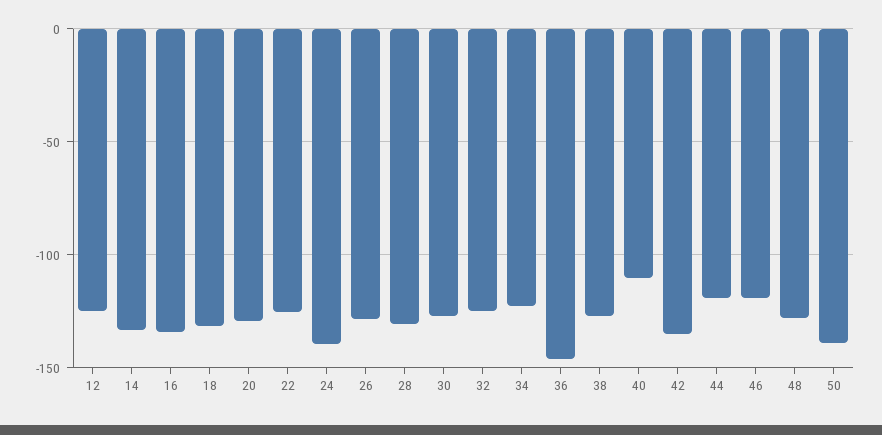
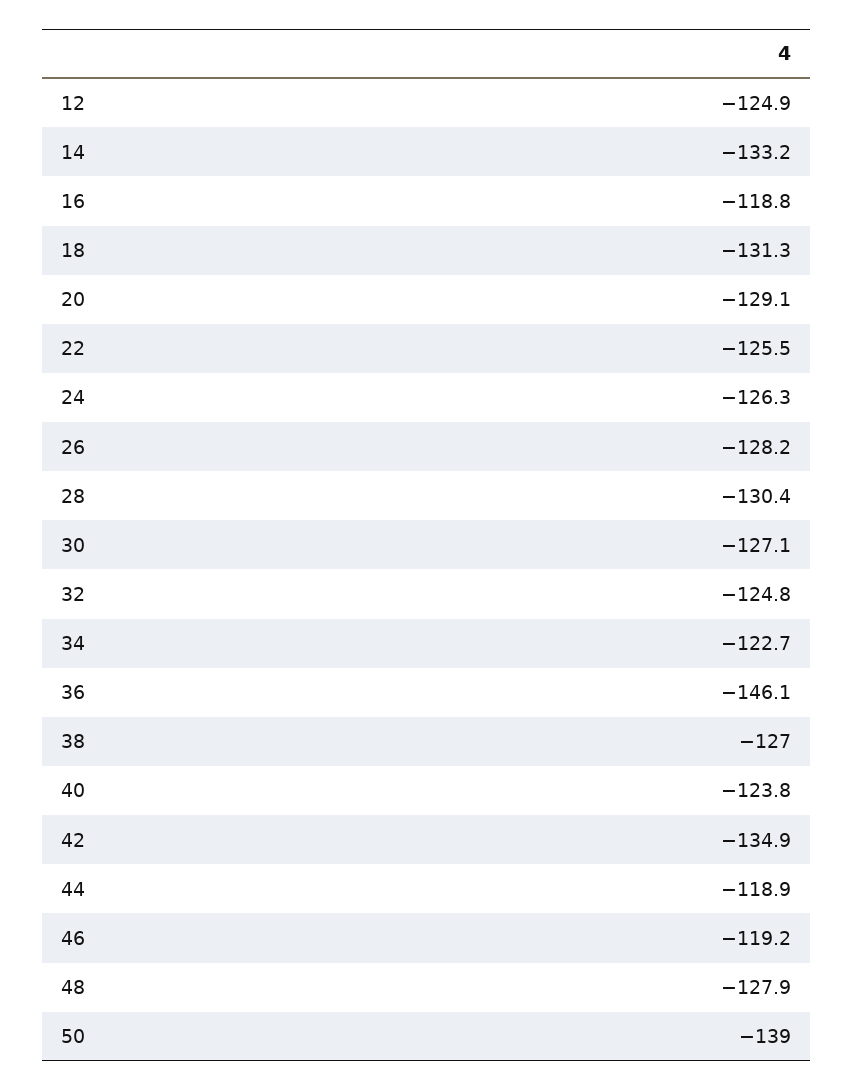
  {
    "12": -124.9,
    "14": -133.2,
-   "16": -135,
+   "16": -118.8,
    "18": -131.3,
    "20": -129.1,
    "22": -125.5,
-   "24": -140,
+   "24": -126.3,
    "26": -128.2,
    "28": -130.4,
    "30": -127.1,
    "32": -124.8,
    "34": -122.7,
    "36": -146.1,
    "38": -127,
-   "40": -110,
+   "40": -123.8,
    "42": -134.9,
    "44": -118.9,
    "46": -119.2,
    "48": -127.9,
    "50": -139
  }

